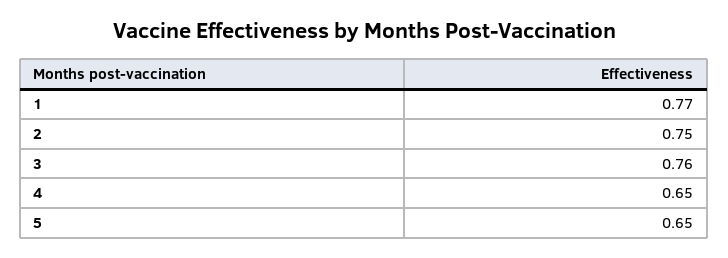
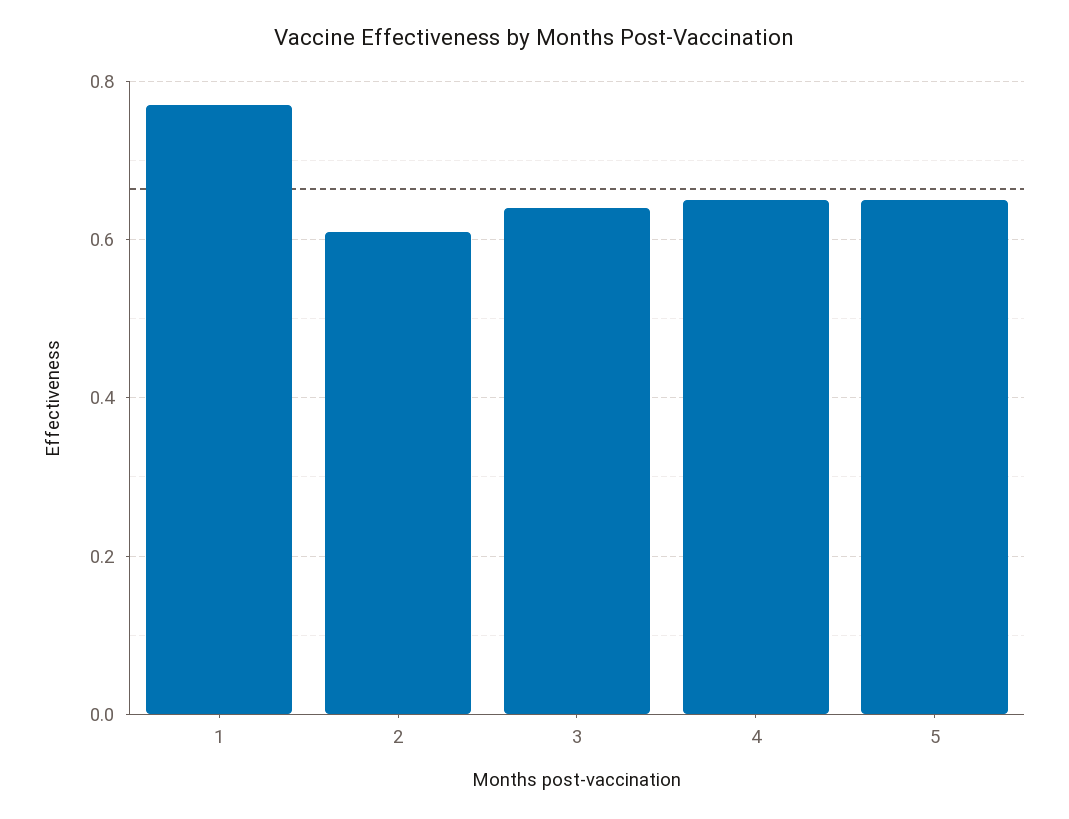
  {
    "1": 0.77,
-   "2": 0.75,
+   "2": 0.6,
-   "3": 0.76,
+   "3": 0.65,
    "4": 0.65,
    "5": 0.65
  }

